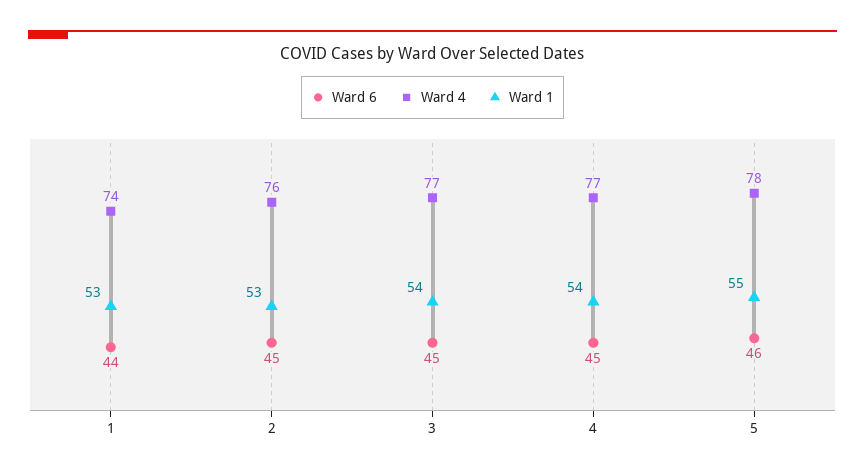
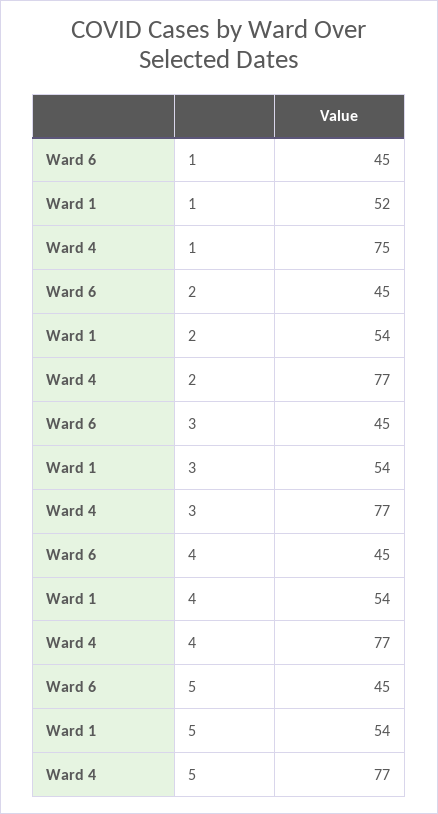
  {
    "Ward 6": {
-     "1": 44,
+     "1": 45,
      "2": 45,
      "3": 45,
      "4": 45,
-     "5": 46
+     "5": 45
    },
    "Ward 4": {
-     "1": 74,
+     "1": 75,
-     "2": 76,
+     "2": 77,
      "3": 77,
      "4": 77,
-     "5": 78
+     "5": 77
    },
    "Ward 1": {
-     "1": 53,
+     "1": 52,
-     "2": 53,
+     "2": 54,
      "3": 54,
      "4": 54,
-     "5": 55
+     "5": 54
    }
  }

